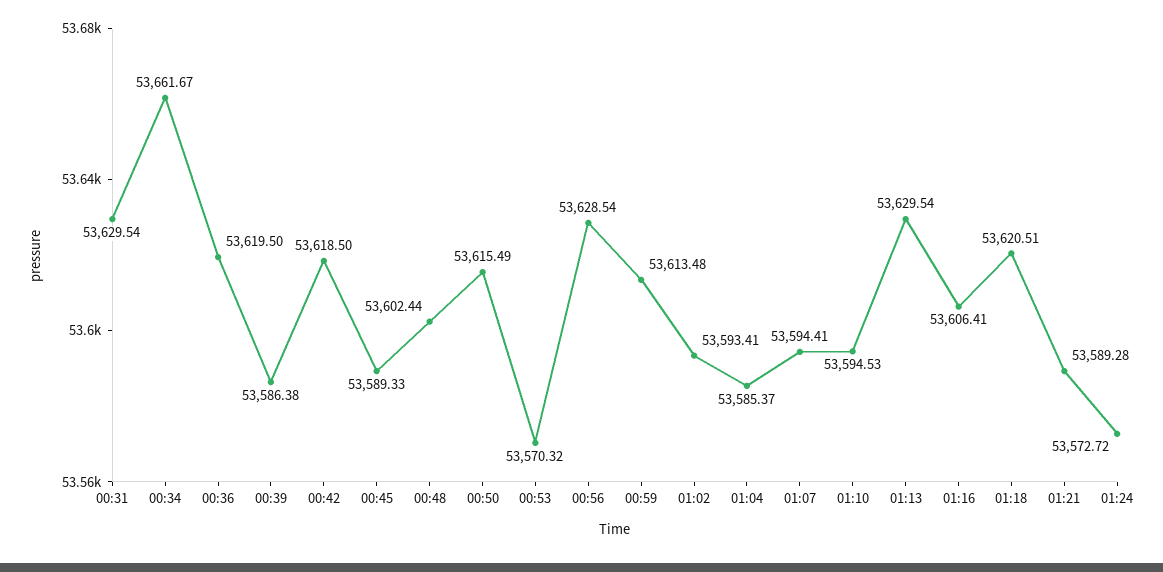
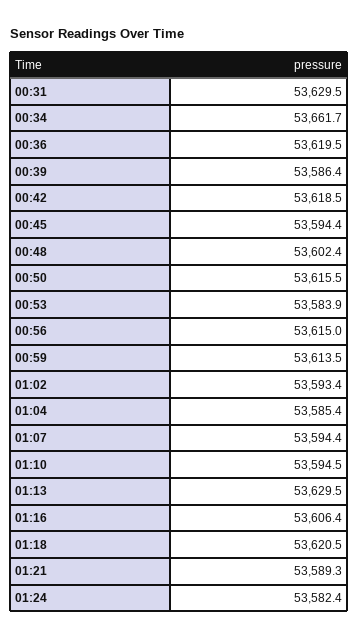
  {
    "00:31": 53629.54,
    "00:34": 53661.67,
    "00:36": 53619.5,
    "00:39": 53586.38,
    "00:42": 53618.5,
-   "00:45": 53589.33,
+   "00:45": 53594.4,
    "00:48": 53602.44,
    "00:50": 53615.49,
-   "00:53": 53570.32,
+   "00:53": 53583.9,
-   "00:56": 53628.54,
+   "00:56": 53615,
    "00:59": 53613.48,
    "01:02": 53593.41,
    "01:04": 53585.37,
    "01:07": 53594.41,
    "01:10": 53594.53,
    "01:13": 53629.54,
    "01:16": 53606.41,
    "01:18": 53620.51,
    "01:21": 53589.28,
-   "01:24": 53572.72
+   "01:24": 53582.4
  }

